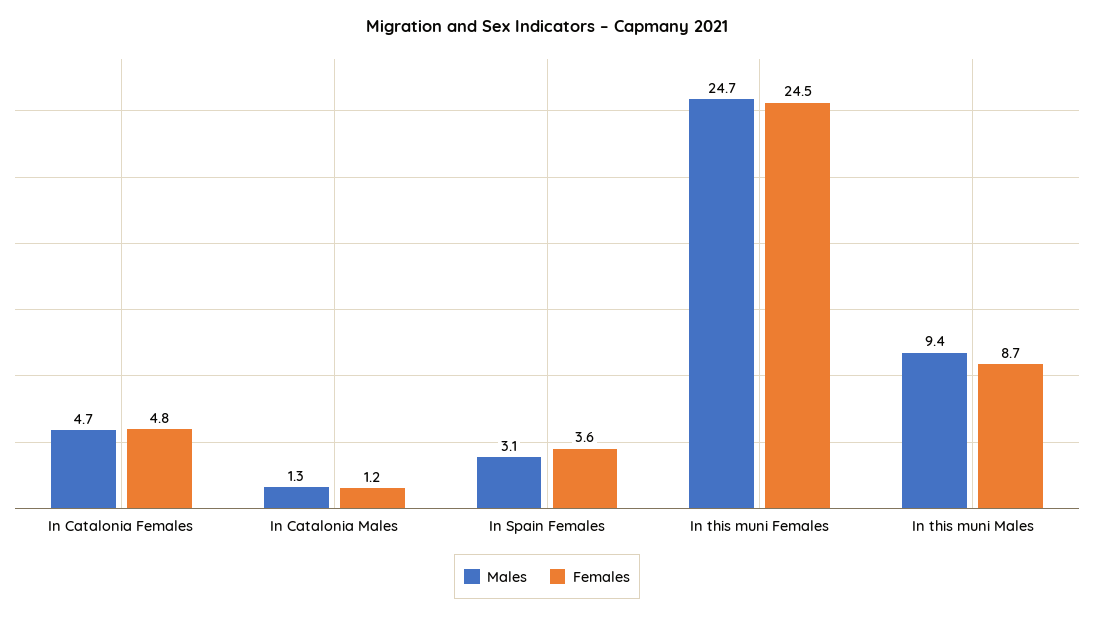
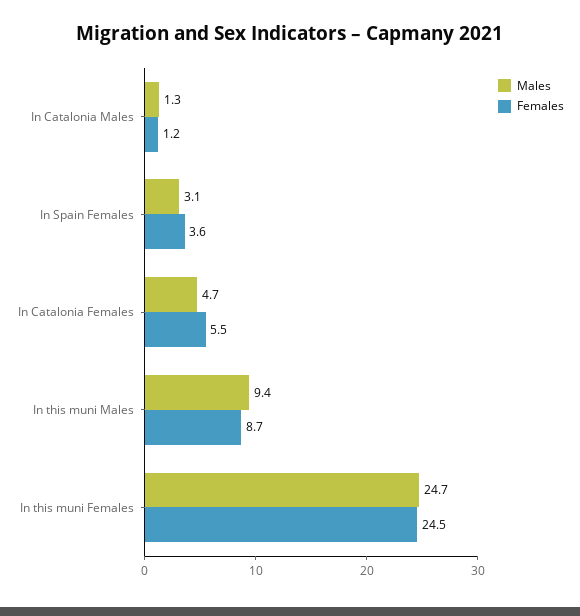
  {
    "Males": {
      "In Catalonia Females": 4.7,
      "In Catalonia Males": 1.3,
      "In Spain Females": 3.1,
      "In this muni Females": 24.7,
      "In this muni Males": 9.4
    },
    "Females": {
-     "In Catalonia Females": 4.8,
+     "In Catalonia Females": 5.5,
      "In Catalonia Males": 1.2,
      "In Spain Females": 3.6,
      "In this muni Females": 24.5,
      "In this muni Males": 8.7
    }
  }

